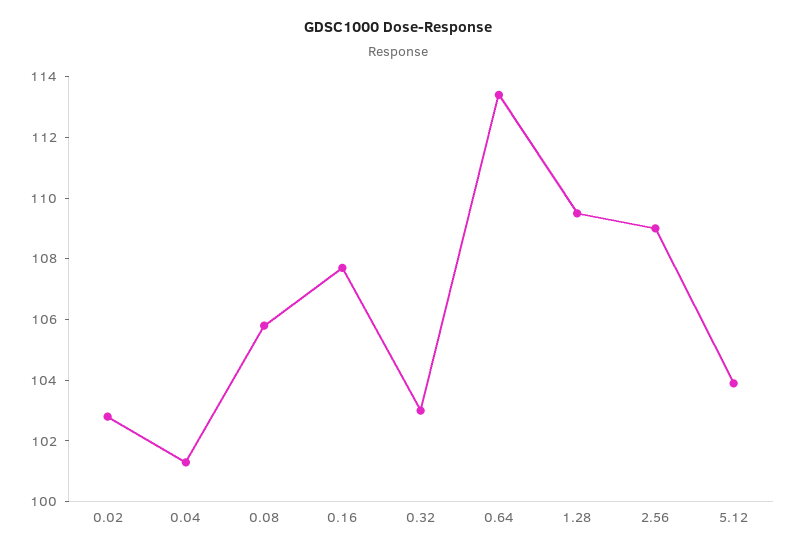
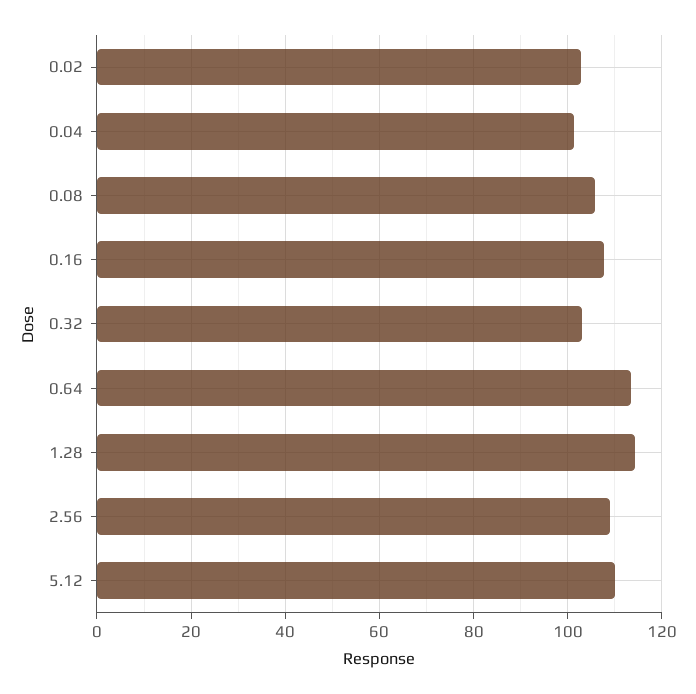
  {
    "0.02": 103,
    "0.04": 101.5,
    "0.08": 106,
    "0.16": 107.5,
    "0.32": 103,
    "0.64": 113.5,
-   "1.28": 109.5,
+   "1.28": 114,
    "2.56": 109,
-   "5.12": 104
+   "5.12": 110
  }

